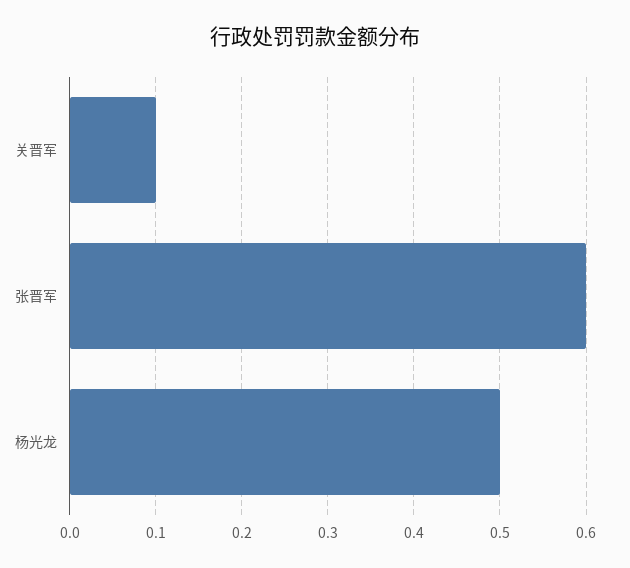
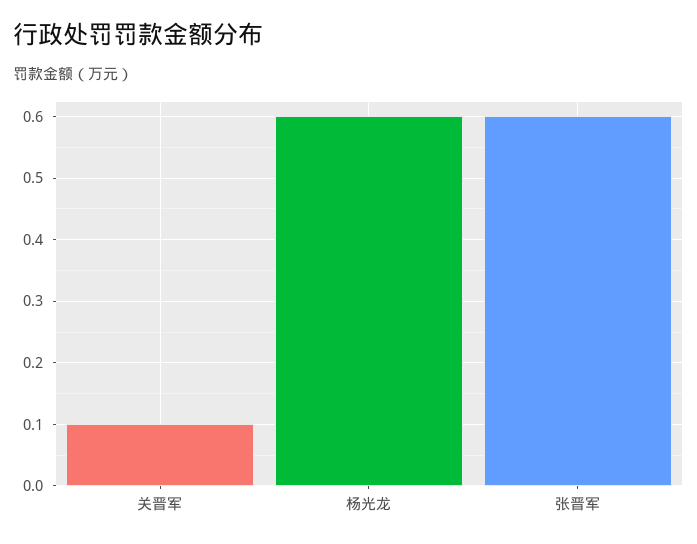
  {
    "关晋军": 0.1,
    "张晋军": 0.6,
-   "杨光龙": 0.5
+   "杨光龙": 0.6
  }

